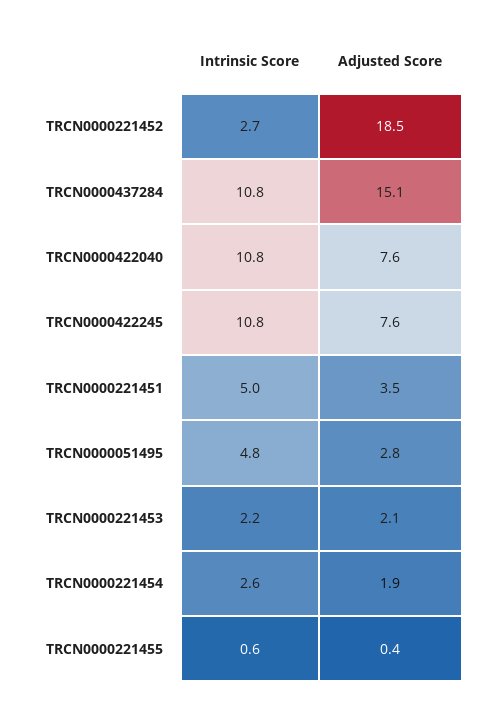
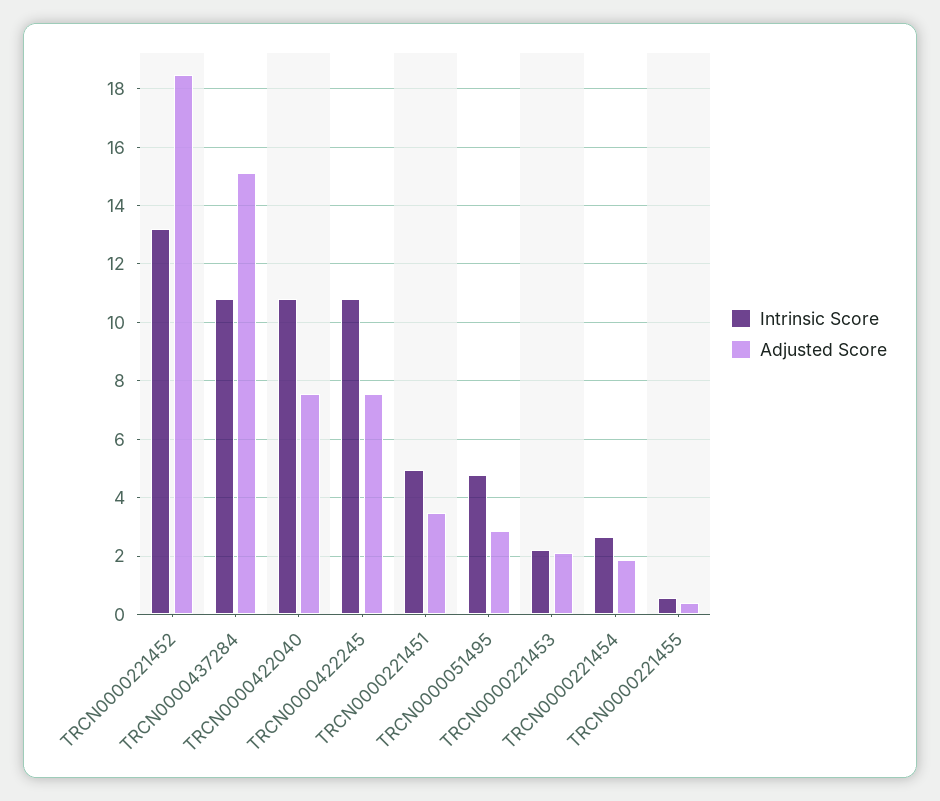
  {
    "Intrinsic Score": {
-     "TRCN0000221452": 2.7,
+     "TRCN0000221452": 13.25,
      "TRCN0000437284": 10.8,
      "TRCN0000422040": 10.8,
      "TRCN0000422245": 10.8,
      "TRCN0000221451": 5,
      "TRCN0000051495": 4.8,
      "TRCN0000221453": 2.2,
      "TRCN0000221454": 2.6,
      "TRCN0000221455": 0.6
    },
    "Adjusted Score": {
      "TRCN0000221452": 18.5,
      "TRCN0000437284": 15.1,
      "TRCN0000422040": 7.6,
      "TRCN0000422245": 7.6,
      "TRCN0000221451": 3.5,
      "TRCN0000051495": 2.8,
      "TRCN0000221453": 2.1,
      "TRCN0000221454": 1.9,
      "TRCN0000221455": 0.4
    }
  }

